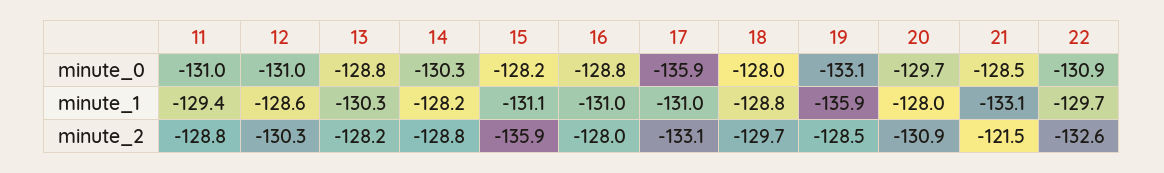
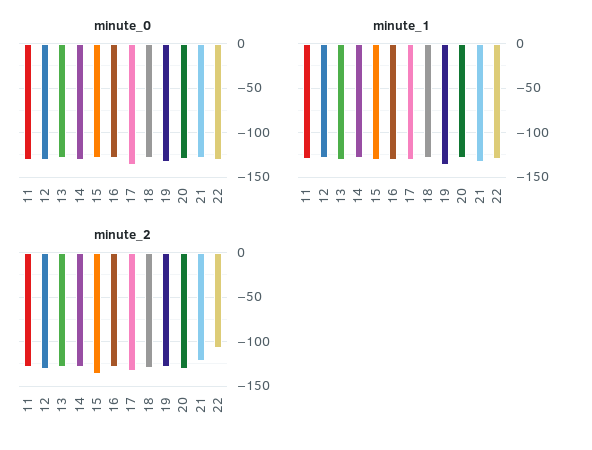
  {
    "minute_0": {
      "11": -131,
      "12": -131,
      "13": -128.8,
      "14": -130.3,
      "15": -128.2,
      "16": -128.8,
      "17": -135.9,
      "18": -128,
      "19": -133.1,
      "20": -129.7,
      "21": -128.5,
      "22": -130.9
    },
    "minute_1": {
      "11": -129.4,
      "12": -128.6,
      "13": -130.3,
      "14": -128.2,
      "15": -131.1,
      "16": -131,
      "17": -131,
      "18": -128.8,
      "19": -135.9,
      "20": -128,
      "21": -133.1,
      "22": -129.7
    },
    "minute_2": {
      "11": -128.8,
      "12": -130.3,
      "13": -128.2,
      "14": -128.8,
      "15": -135.9,
      "16": -128,
      "17": -133.1,
      "18": -129.7,
      "19": -128.5,
      "20": -130.9,
      "21": -121.5,
-     "22": -132.6
+     "22": -110
    }
  }

